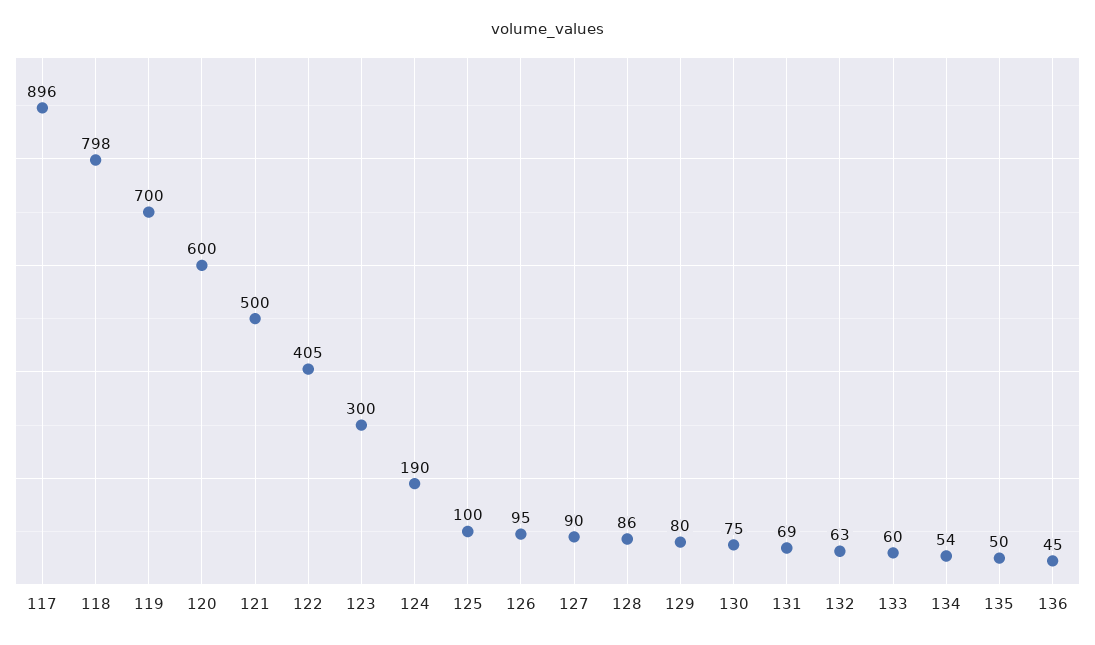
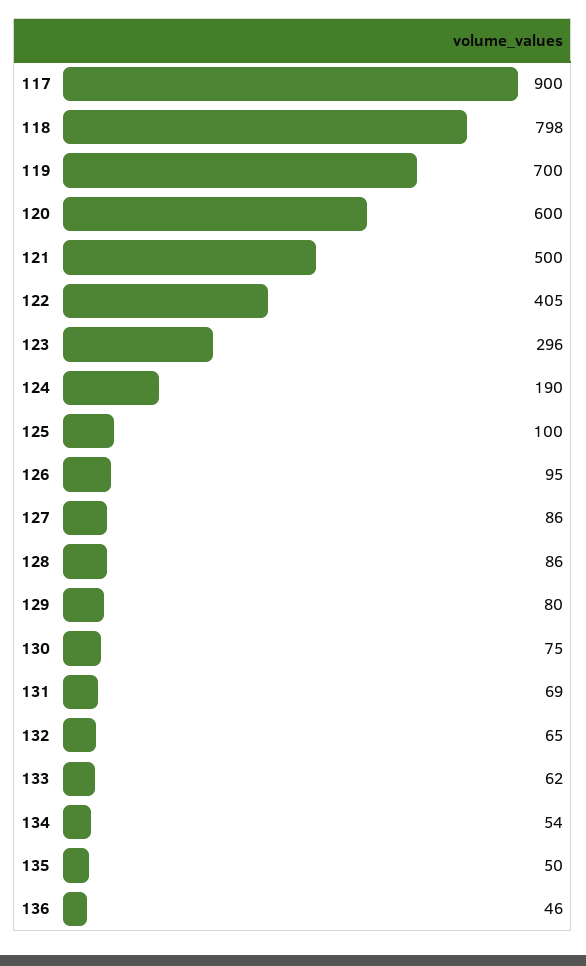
  {
-   "117": 896,
+   "117": 900,
    "118": 798,
    "119": 700,
    "120": 600,
    "121": 500,
    "122": 405,
-   "123": 300,
+   "123": 296,
    "124": 190,
    "125": 100,
    "126": 95,
-   "127": 90,
+   "127": 86,
    "128": 86,
    "129": 80,
    "130": 75,
    "131": 69,
-   "132": 63,
+   "132": 65,
-   "133": 60,
+   "133": 62,
    "134": 54,
    "135": 50,
-   "136": 45
+   "136": 46
  }

